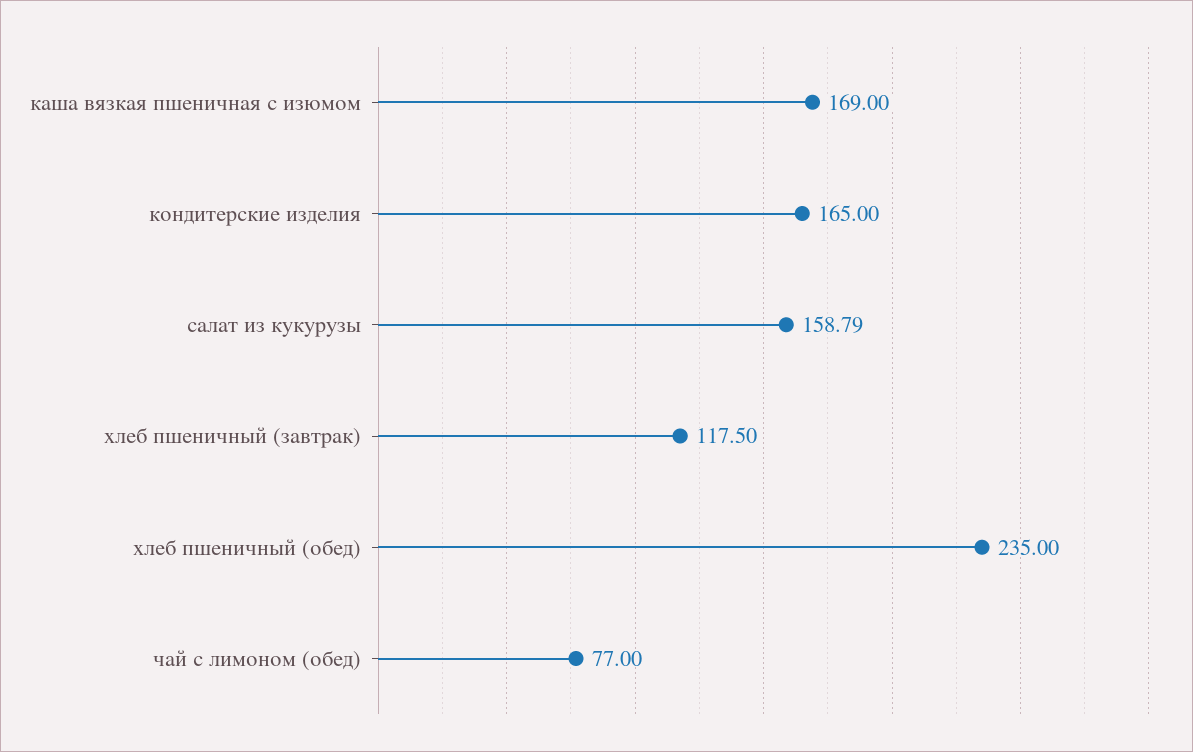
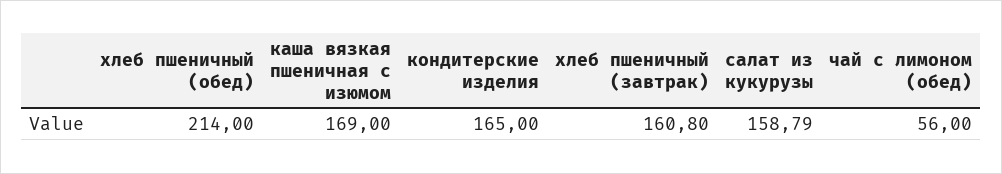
  {
    "каша вязкая пшеничная с изюмом": 169,
    "кондитерские изделия": 165,
    "салат из кукурузы": 158.79,
-   "хлеб пшеничный (завтрак)": 117.5,
+   "хлеб пшеничный (завтрак)": 160.8,
-   "хлеб пшеничный (обед)": 235,
+   "хлеб пшеничный (обед)": 214,
-   "чай с лимоном (обед)": 77
+   "чай с лимоном (обед)": 56
  }

